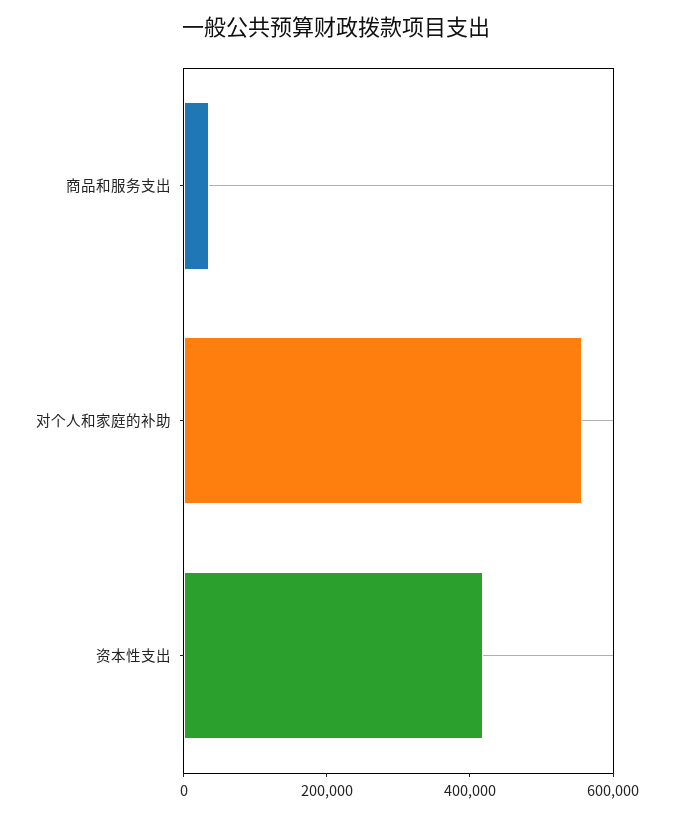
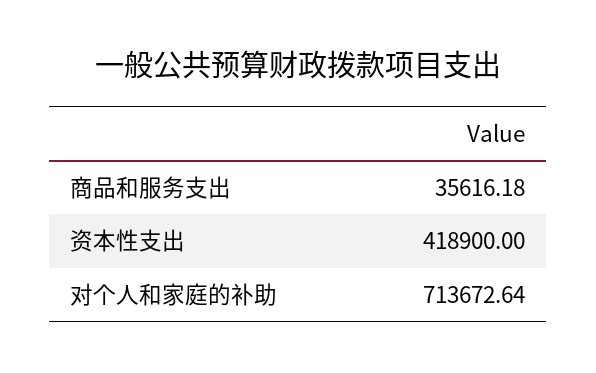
  {
    "商品和服务支出": 35616.18,
-   "对个人和家庭的补助": 550000,
+   "对个人和家庭的补助": 713672.64,
    "资本性支出": 418900
  }

